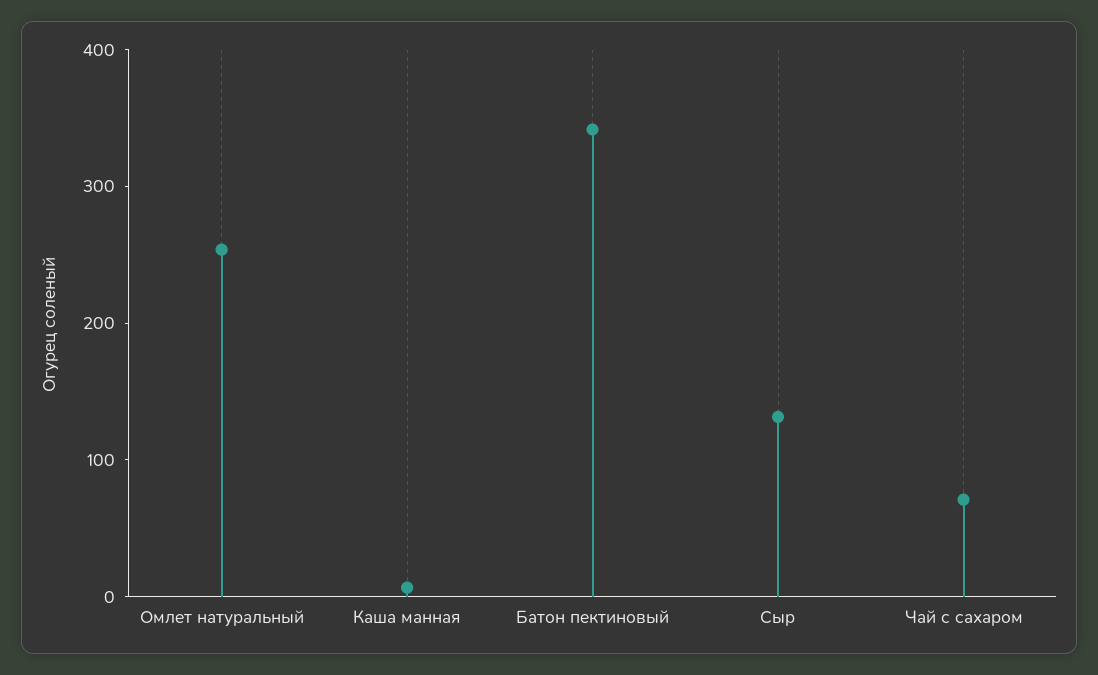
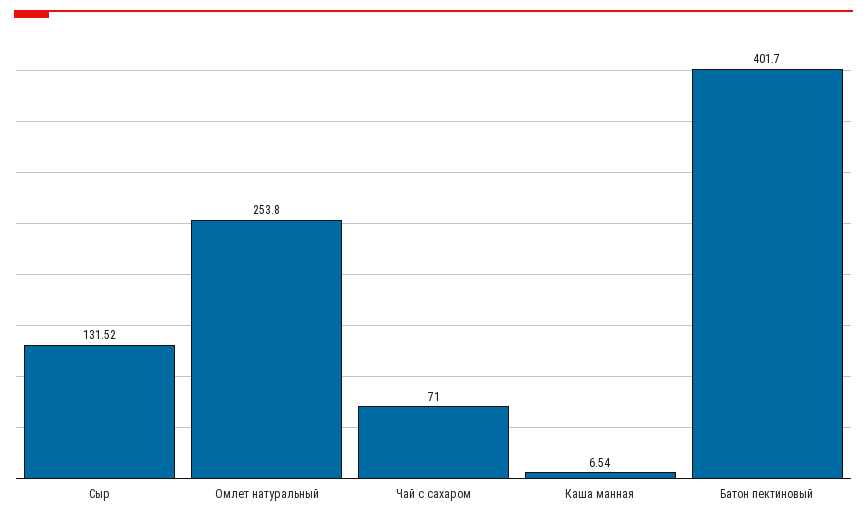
  {
    "Омлет натуральный": 253.8,
    "Каша манная": 6.54,
-   "Батон пектиновый": 340,
+   "Батон пектиновый": 401.7,
    "Сыр": 131.52,
    "Чай с сахаром": 71
  }

